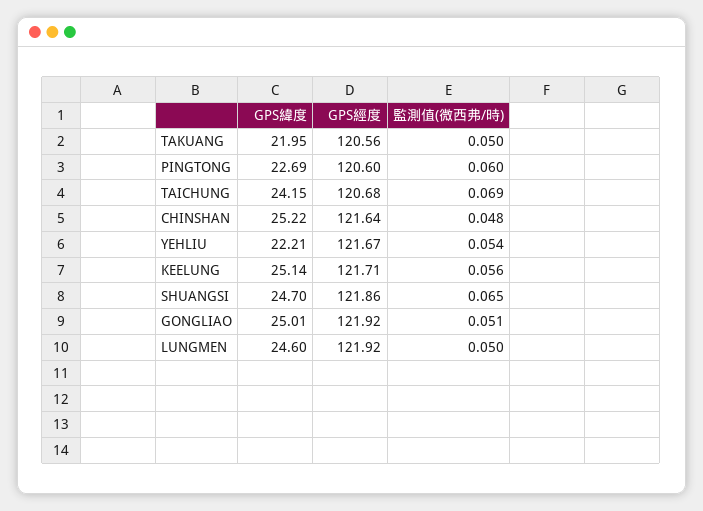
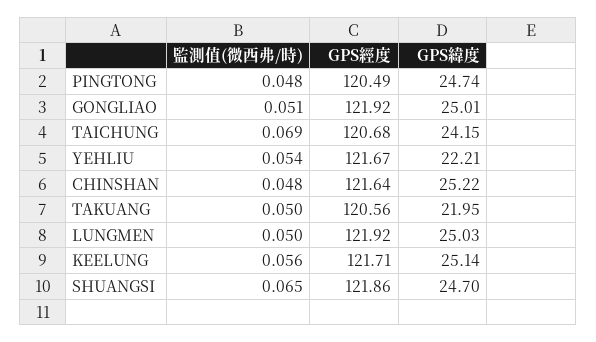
  {
    "GPS緯度": {
      "TAKUANG": 21.95,
-     "PINGTONG": 22.69,
+     "PINGTONG": 24.74,
      "TAICHUNG": 24.15,
      "CHINSHAN": 25.22,
      "YEHLIU": 22.21,
      "KEELUNG": 25.14,
      "SHUANGSI": 24.7,
      "GONGLIAO": 25.01,
-     "LUNGMEN": 24.6
+     "LUNGMEN": 25.03
    },
    "GPS經度": {
      "TAKUANG": 120.56,
-     "PINGTONG": 120.6,
+     "PINGTONG": 120.49,
      "TAICHUNG": 120.68,
      "CHINSHAN": 121.64,
      "YEHLIU": 121.67,
      "KEELUNG": 121.71,
      "SHUANGSI": 121.86,
      "GONGLIAO": 121.92,
      "LUNGMEN": 121.92
    },
    "監測值(微西弗/時)": {
      "TAKUANG": 0.05,
-     "PINGTONG": 0.06,
+     "PINGTONG": 0.048,
      "TAICHUNG": 0.069,
      "CHINSHAN": 0.048,
      "YEHLIU": 0.054,
      "KEELUNG": 0.056,
      "SHUANGSI": 0.065,
      "GONGLIAO": 0.051,
      "LUNGMEN": 0.05
    }
  }

